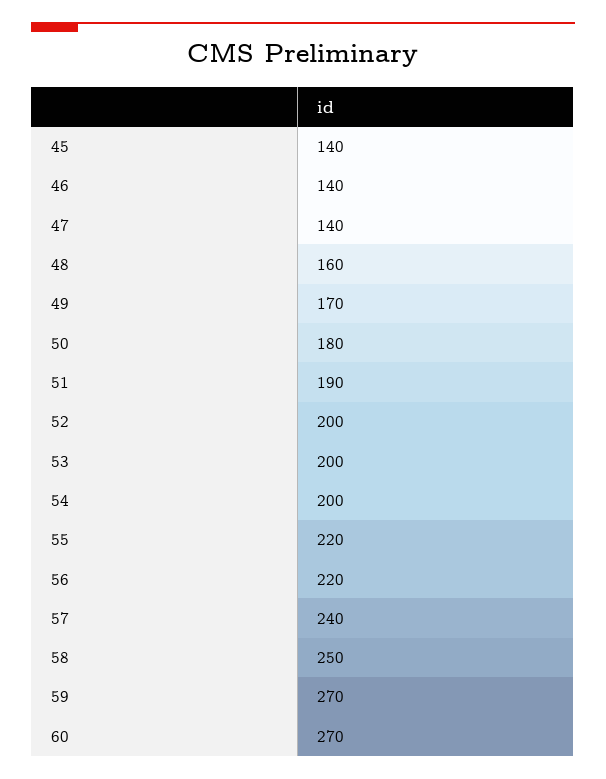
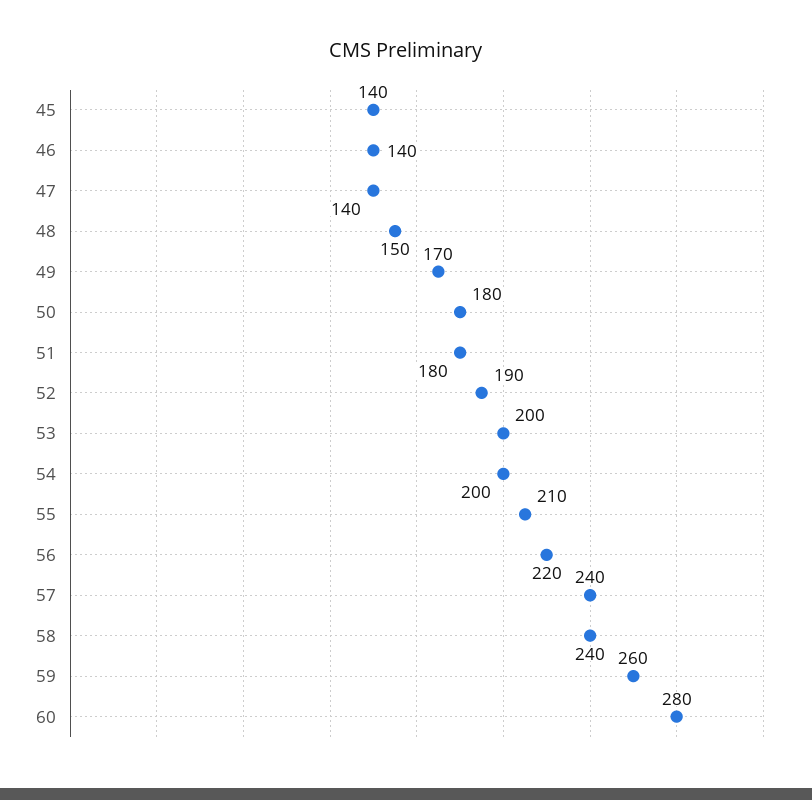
  {
    "45": 140,
    "46": 140,
    "47": 140,
-   "48": 160,
+   "48": 150,
    "49": 170,
    "50": 180,
-   "51": 190,
+   "51": 180,
-   "52": 200,
+   "52": 190,
    "53": 200,
    "54": 200,
-   "55": 220,
+   "55": 210,
    "56": 220,
    "57": 240,
-   "58": 250,
+   "58": 240,
-   "59": 270,
+   "59": 260,
-   "60": 270
+   "60": 280
  }

